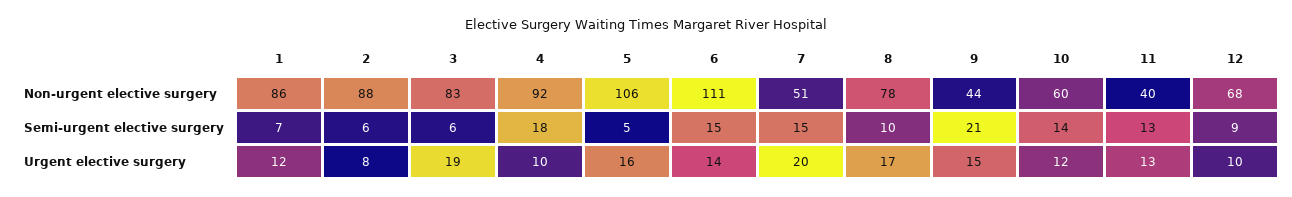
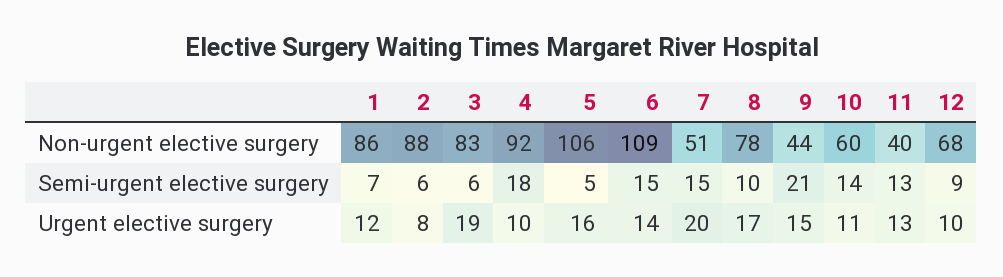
  {
    "1": {
      "Non-urgent elective surgery": 86,
      "Semi-urgent elective surgery": 7,
      "Urgent elective surgery": 12
    },
    "2": {
      "Non-urgent elective surgery": 88,
      "Semi-urgent elective surgery": 6,
      "Urgent elective surgery": 8
    },
    "3": {
      "Non-urgent elective surgery": 83,
      "Semi-urgent elective surgery": 6,
      "Urgent elective surgery": 19
    },
    "4": {
      "Non-urgent elective surgery": 92,
      "Semi-urgent elective surgery": 18,
      "Urgent elective surgery": 10
    },
    "5": {
      "Non-urgent elective surgery": 106,
      "Semi-urgent elective surgery": 5,
      "Urgent elective surgery": 16
    },
    "6": {
-     "Non-urgent elective surgery": 111,
+     "Non-urgent elective surgery": 109,
      "Semi-urgent elective surgery": 15,
      "Urgent elective surgery": 14
    },
    "7": {
      "Non-urgent elective surgery": 51,
      "Semi-urgent elective surgery": 15,
      "Urgent elective surgery": 20
    },
    "8": {
      "Non-urgent elective surgery": 78,
      "Semi-urgent elective surgery": 10,
      "Urgent elective surgery": 17
    },
    "9": {
      "Non-urgent elective surgery": 44,
      "Semi-urgent elective surgery": 21,
      "Urgent elective surgery": 15
    },
    "10": {
      "Non-urgent elective surgery": 60,
      "Semi-urgent elective surgery": 14,
-     "Urgent elective surgery": 12
+     "Urgent elective surgery": 11
    },
    "11": {
      "Non-urgent elective surgery": 40,
      "Semi-urgent elective surgery": 13,
      "Urgent elective surgery": 13
    },
    "12": {
      "Non-urgent elective surgery": 68,
      "Semi-urgent elective surgery": 9,
      "Urgent elective surgery": 10
    }
  }

